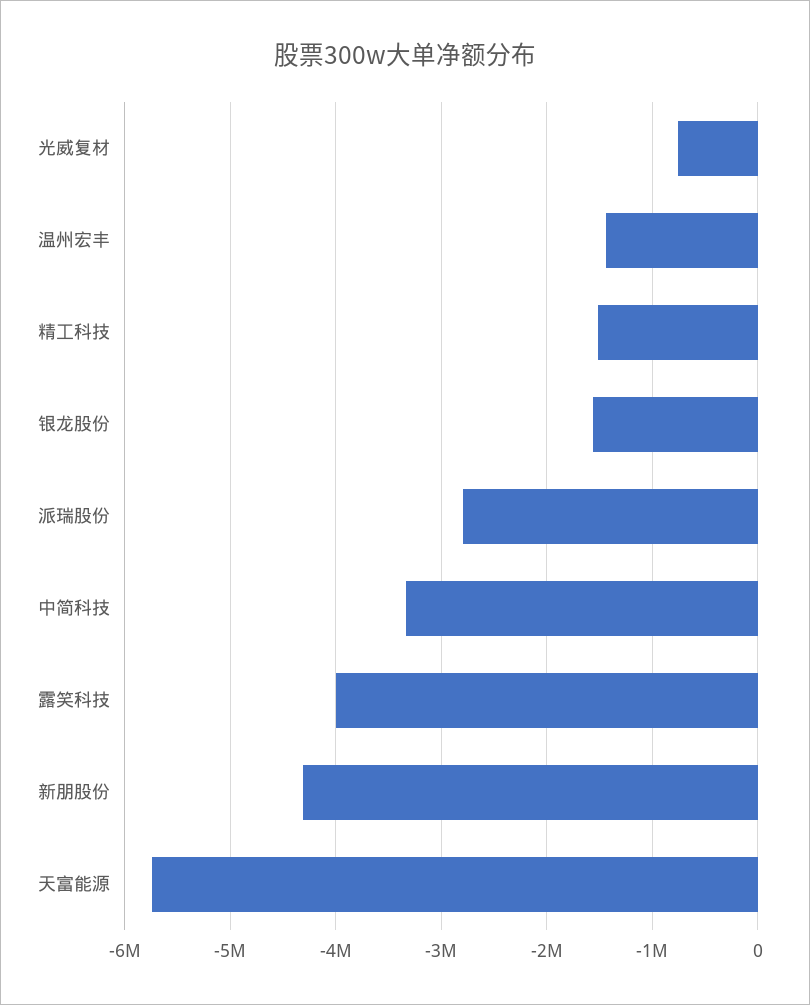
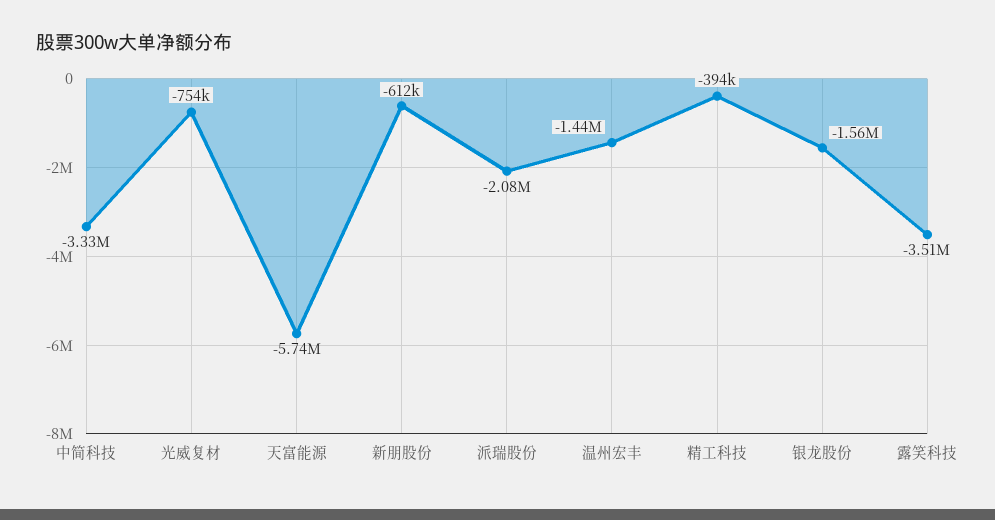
  {
    "光威复材": -754000,
    "温州宏丰": -1440000,
-   "精工科技": -1500000,
+   "精工科技": -394000,
    "银龙股份": -1560000,
-   "派瑞股份": -2800000,
+   "派瑞股份": -2080000,
    "中简科技": -3330000,
-   "露笑科技": -4000000,
+   "露笑科技": -3510000,
-   "新朋股份": -4300000,
+   "新朋股份": -612000,
    "天富能源": -5740000
  }

